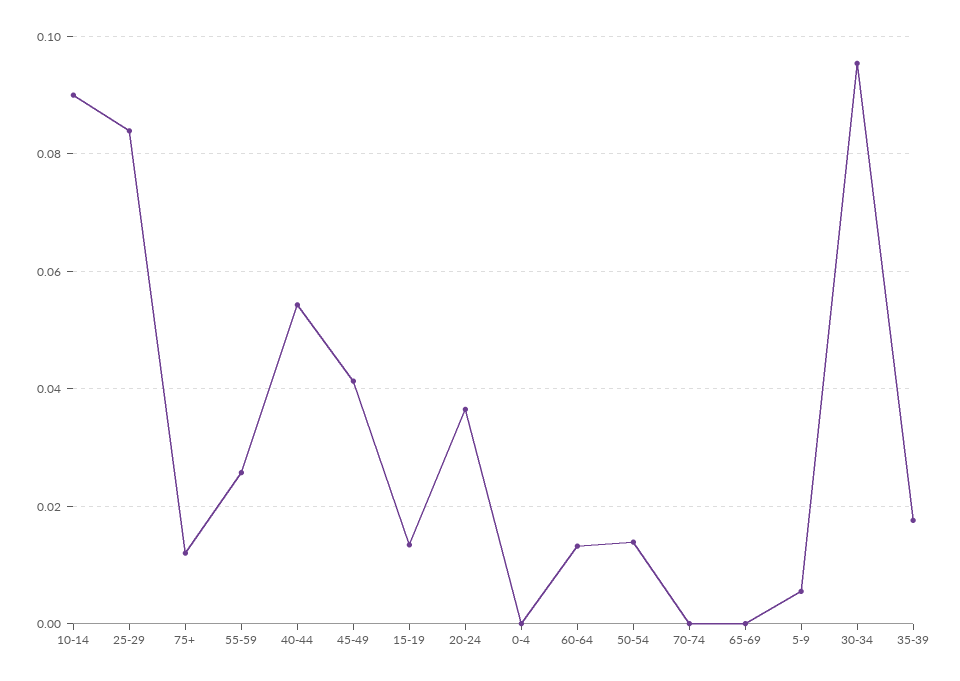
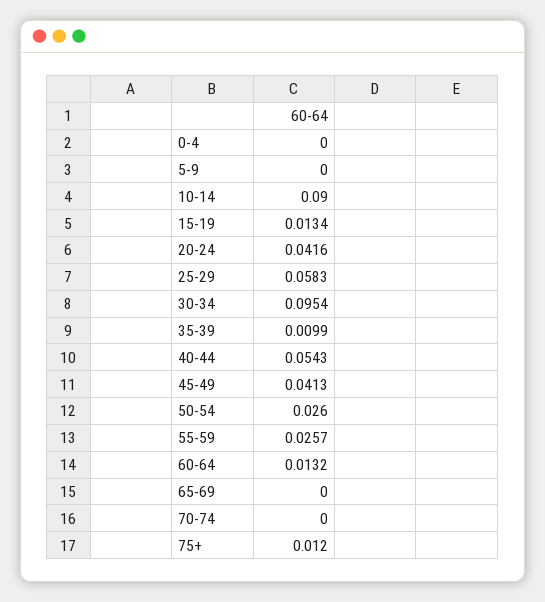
  {
    "10-14": 0.09,
-   "25-29": 0.084,
+   "25-29": 0.0583,
    "75+": 0.012,
    "55-59": 0.0257,
    "40-44": 0.0543,
    "45-49": 0.0413,
    "15-19": 0.0134,
-   "20-24": 0.036,
+   "20-24": 0.0416,
    "0-4": 0,
    "60-64": 0.0132,
-   "50-54": 0.014,
+   "50-54": 0.026,
    "70-74": 0,
    "65-69": 0,
-   "5-9": 0.006,
+   "5-9": 0,
    "30-34": 0.0954,
-   "35-39": 0.018
+   "35-39": 0.0099
  }

